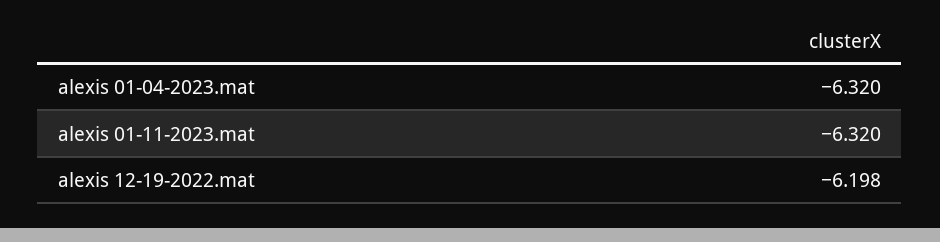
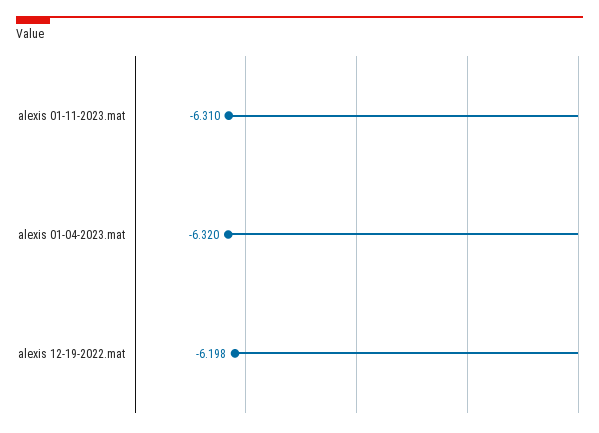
  {
    "alexis 01-04-2023.mat": -6.32,
-   "alexis 01-11-2023.mat": -6.32,
+   "alexis 01-11-2023.mat": -6.31,
    "alexis 12-19-2022.mat": -6.198
  }

